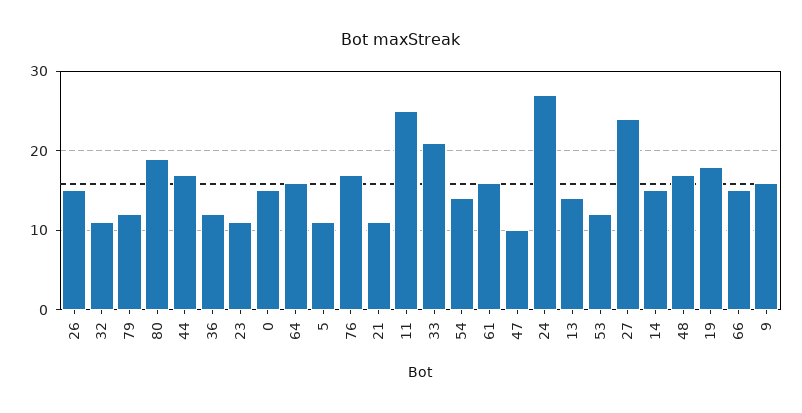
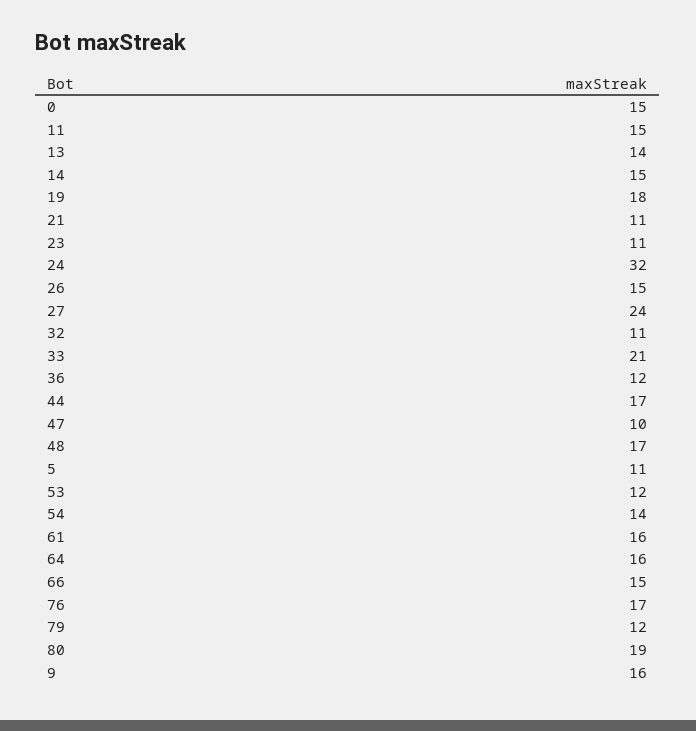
  {
    "26": 15,
    "32": 11,
    "79": 12,
    "80": 19,
    "44": 17,
    "36": 12,
    "23": 11,
    "0": 15,
    "64": 16,
    "5": 11,
    "76": 17,
    "21": 11,
-   "11": 25,
+   "11": 15,
    "33": 21,
    "54": 14,
    "61": 16,
    "47": 10,
-   "24": 27,
+   "24": 32,
    "13": 14,
    "53": 12,
    "27": 24,
    "14": 15,
    "48": 17,
    "19": 18,
    "66": 15,
    "9": 16
  }

